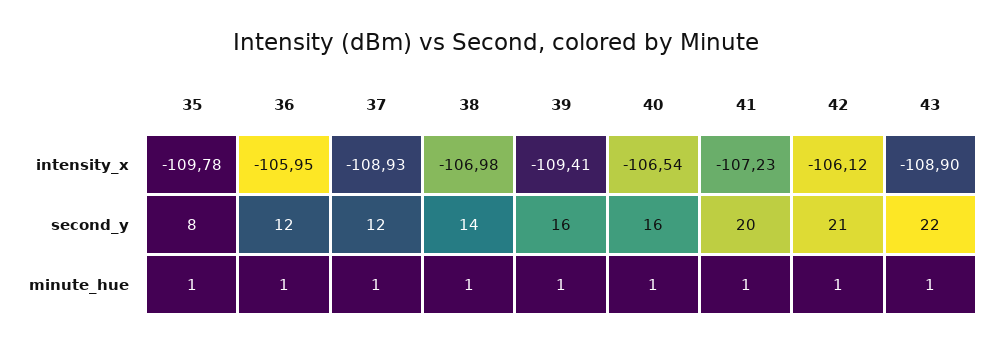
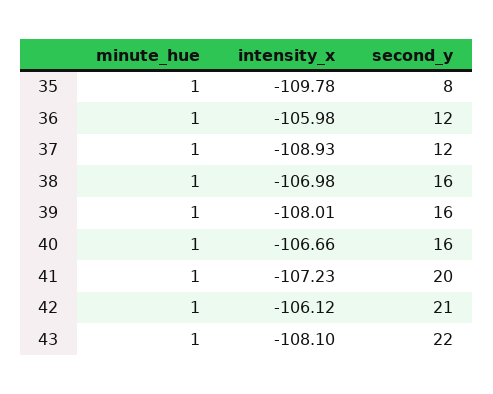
  {
    "35": {
      "intensity_x": -109.78,
      "second_y": 8,
      "minute_hue": 1
    },
    "36": {
-     "intensity_x": -105.95,
+     "intensity_x": -105.98,
      "second_y": 12,
      "minute_hue": 1
    },
    "37": {
      "intensity_x": -108.93,
      "second_y": 12,
      "minute_hue": 1
    },
    "38": {
      "intensity_x": -106.98,
-     "second_y": 14,
+     "second_y": 16,
      "minute_hue": 1
    },
    "39": {
-     "intensity_x": -109.41,
+     "intensity_x": -108.01,
      "second_y": 16,
      "minute_hue": 1
    },
    "40": {
-     "intensity_x": -106.54,
+     "intensity_x": -106.66,
      "second_y": 16,
      "minute_hue": 1
    },
    "41": {
      "intensity_x": -107.23,
      "second_y": 20,
      "minute_hue": 1
    },
    "42": {
      "intensity_x": -106.12,
      "second_y": 21,
      "minute_hue": 1
    },
    "43": {
-     "intensity_x": -108.9,
+     "intensity_x": -108.1,
      "second_y": 22,
      "minute_hue": 1
    }
  }

